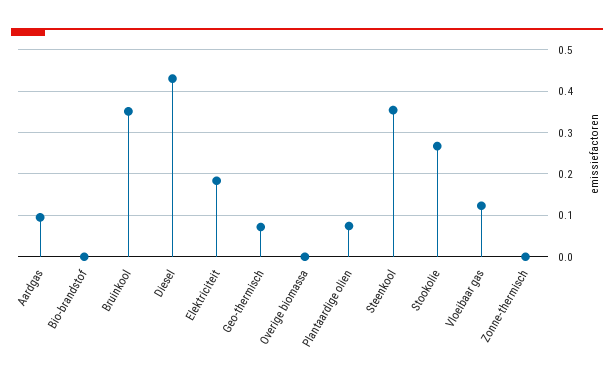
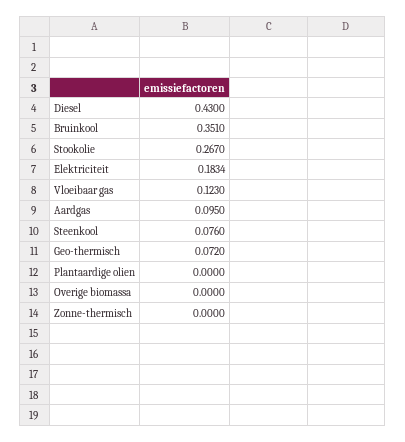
  {
    "Aardgas": 0.095,
-   "Bio-brandstof": 0,
    "Bruinkool": 0.351,
    "Diesel": 0.43,
    "Elektriciteit": 0.1834,
    "Geo-thermisch": 0.072,
    "Overige biomassa": 0,
-   "Plantaardige olien": 0.08,
+   "Plantaardige olien": 0,
-   "Steenkool": 0.36,
+   "Steenkool": 0.076,
    "Stookolie": 0.267,
    "Vloeibaar gas": 0.123,
    "Zonne-thermisch": 0
  }

